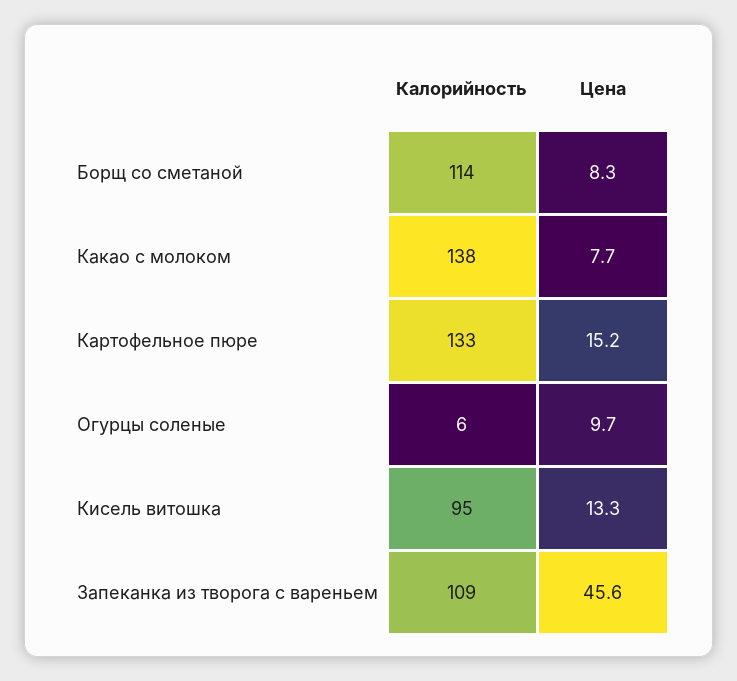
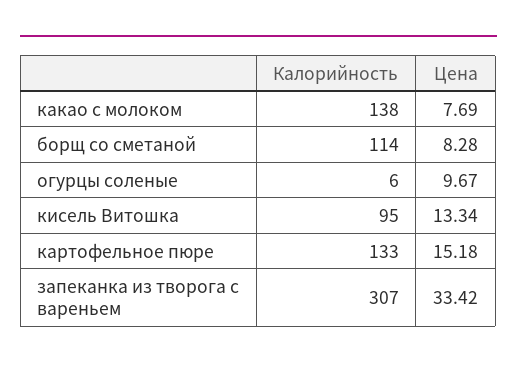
  {
    "Калорийность": {
      "Борщ со сметаной": 114,
      "Какао с молоком": 138,
      "Картофельное пюре": 133,
      "Огурцы соленые": 6,
      "Кисель витошка": 95,
-     "Запеканка из творога с вареньем": 109
+     "Запеканка из творога с вареньем": 307
    },
    "Цена": {
      "Борщ со сметаной": 8.28,
      "Какао с молоком": 7.69,
      "Картофельное пюре": 15.18,
      "Огурцы соленые": 9.67,
      "Кисель витошка": 13.34,
-     "Запеканка из творога с вареньем": 45.6
+     "Запеканка из творога с вареньем": 33.42
    }
  }

